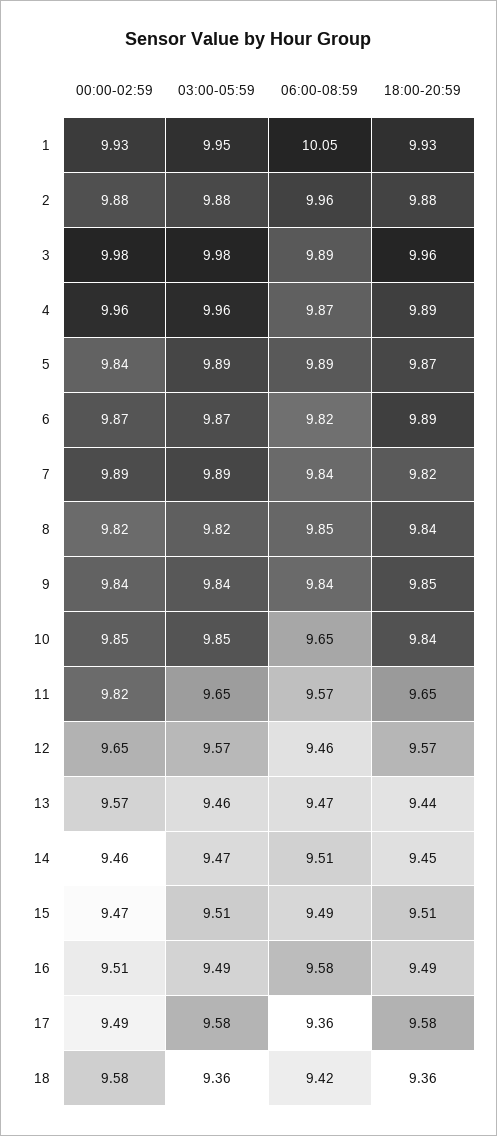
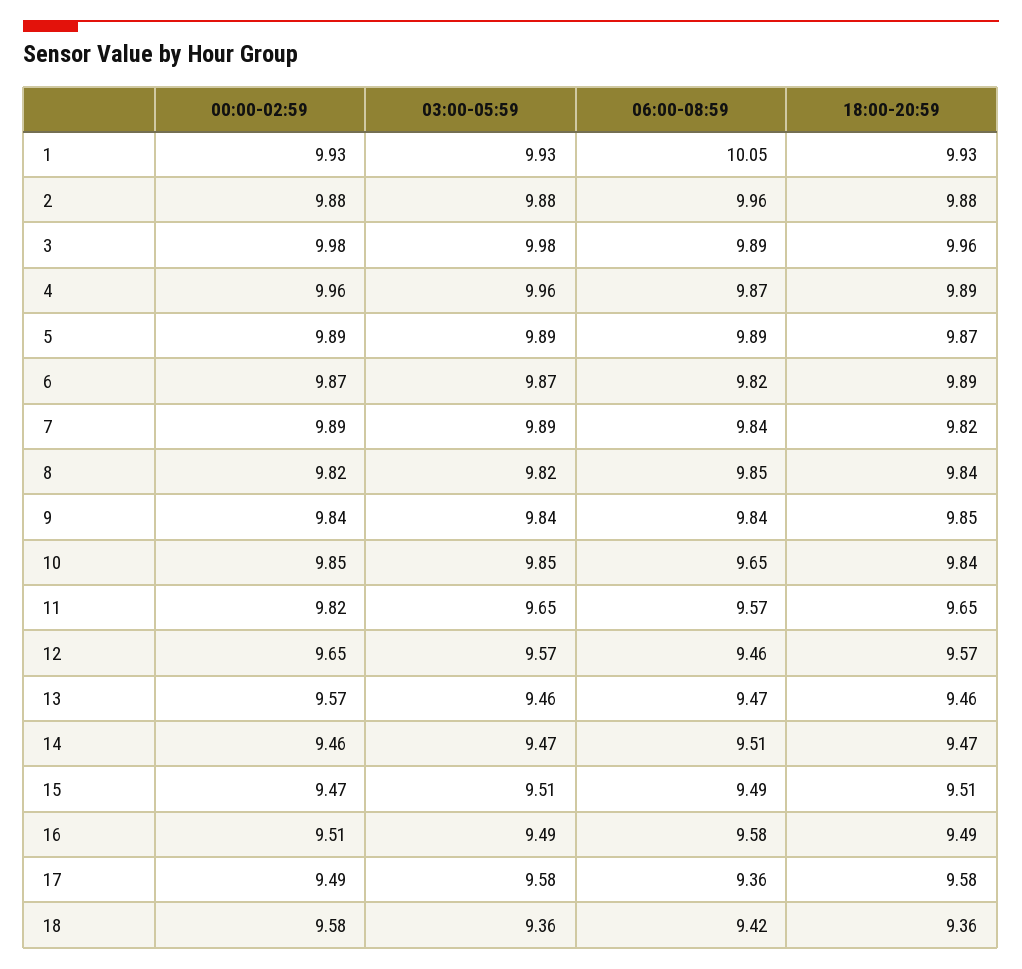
  {
    "00:00-02:59": {
      "1": 9.93,
      "2": 9.88,
      "3": 9.98,
      "4": 9.96,
-     "5": 9.84,
+     "5": 9.89,
      "6": 9.87,
      "7": 9.89,
      "8": 9.82,
      "9": 9.84,
      "10": 9.85,
      "11": 9.82,
      "12": 9.65,
      "13": 9.57,
      "14": 9.46,
      "15": 9.47,
      "16": 9.51,
      "17": 9.49,
      "18": 9.58
    },
    "03:00-05:59": {
-     "1": 9.95,
+     "1": 9.93,
      "2": 9.88,
      "3": 9.98,
      "4": 9.96,
      "5": 9.89,
      "6": 9.87,
      "7": 9.89,
      "8": 9.82,
      "9": 9.84,
      "10": 9.85,
      "11": 9.65,
      "12": 9.57,
      "13": 9.46,
      "14": 9.47,
      "15": 9.51,
      "16": 9.49,
      "17": 9.58,
      "18": 9.36
    },
    "06:00-08:59": {
      "1": 10.05,
      "2": 9.96,
      "3": 9.89,
      "4": 9.87,
      "5": 9.89,
      "6": 9.82,
      "7": 9.84,
      "8": 9.85,
      "9": 9.84,
      "10": 9.65,
      "11": 9.57,
      "12": 9.46,
      "13": 9.47,
      "14": 9.51,
      "15": 9.49,
      "16": 9.58,
      "17": 9.36,
      "18": 9.42
    },
    "18:00-20:59": {
      "1": 9.93,
      "2": 9.88,
      "3": 9.96,
      "4": 9.89,
      "5": 9.87,
      "6": 9.89,
      "7": 9.82,
      "8": 9.84,
      "9": 9.85,
      "10": 9.84,
      "11": 9.65,
      "12": 9.57,
-     "13": 9.44,
+     "13": 9.46,
-     "14": 9.45,
+     "14": 9.47,
      "15": 9.51,
      "16": 9.49,
      "17": 9.58,
      "18": 9.36
    }
  }

